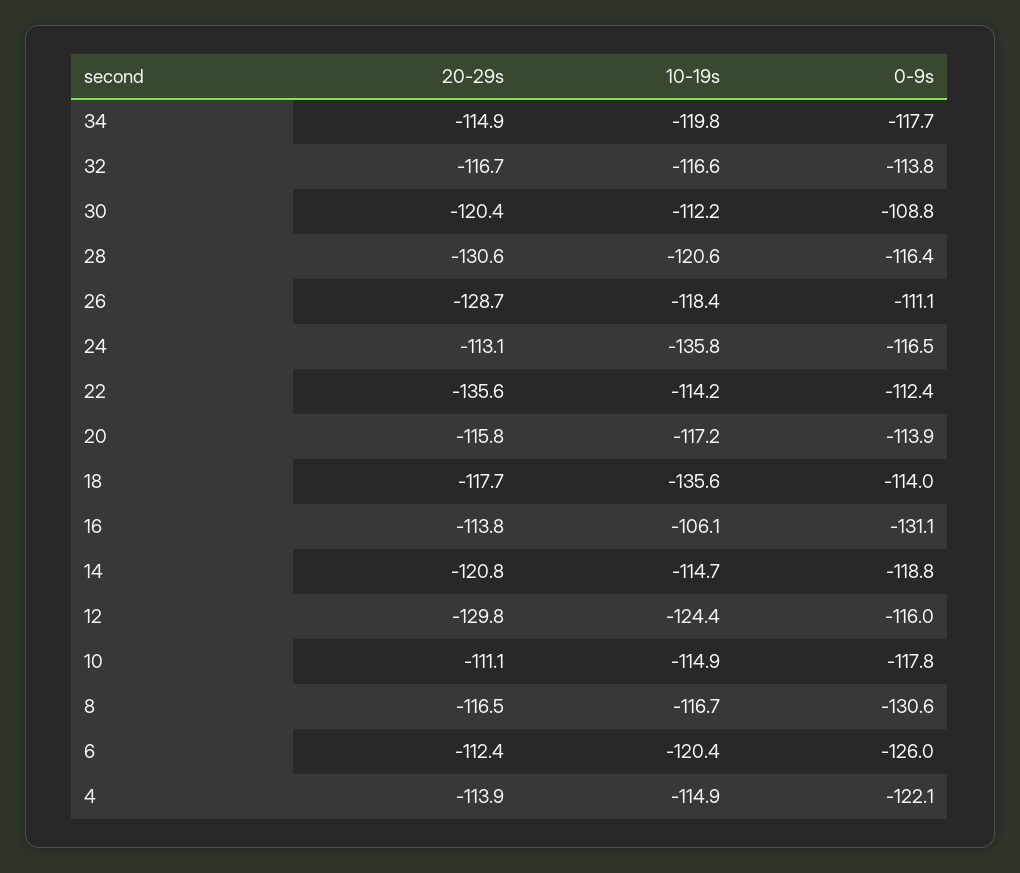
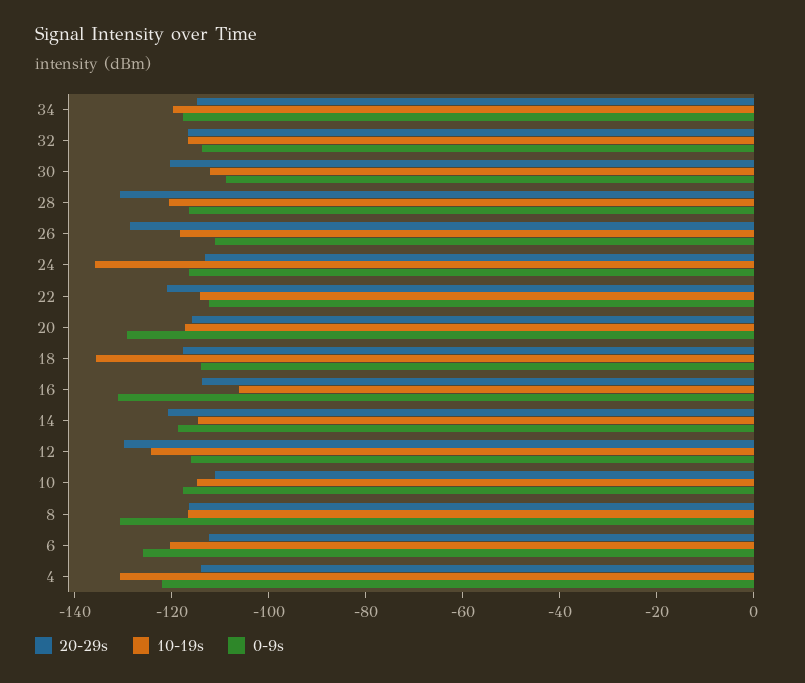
  {
    "20-29s": {
      "34": -114.9,
      "32": -116.7,
      "30": -120.4,
      "28": -130.6,
      "26": -128.7,
      "24": -113.1,
-     "22": -135.6,
+     "22": -120,
      "20": -115.8,
      "18": -117.7,
      "16": -113.8,
      "14": -120.8,
      "12": -129.8,
      "10": -111.1,
      "8": -116.5,
      "6": -112.4,
      "4": -113.9
    },
    "10-19s": {
      "34": -119.8,
      "32": -116.6,
      "30": -112.2,
      "28": -120.6,
      "26": -118.4,
      "24": -135.8,
      "22": -114.2,
      "20": -117.2,
      "18": -135.6,
      "16": -106.1,
      "14": -114.7,
      "12": -124.4,
      "10": -114.9,
      "8": -116.7,
      "6": -120.4,
-     "4": -114.9
+     "4": -130
    },
    "0-9s": {
      "34": -117.7,
      "32": -113.8,
      "30": -108.8,
      "28": -116.4,
      "26": -111.1,
      "24": -116.5,
      "22": -112.4,
-     "20": -113.9,
+     "20": -130,
      "18": -114,
      "16": -131.1,
      "14": -118.8,
      "12": -116,
      "10": -117.8,
      "8": -130.6,
      "6": -126,
      "4": -122.1
    }
  }

